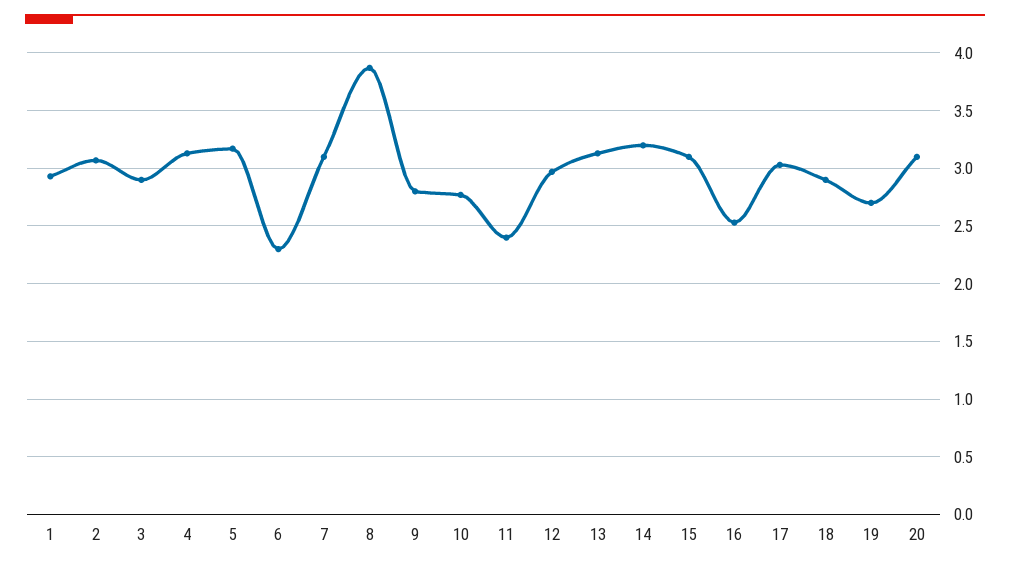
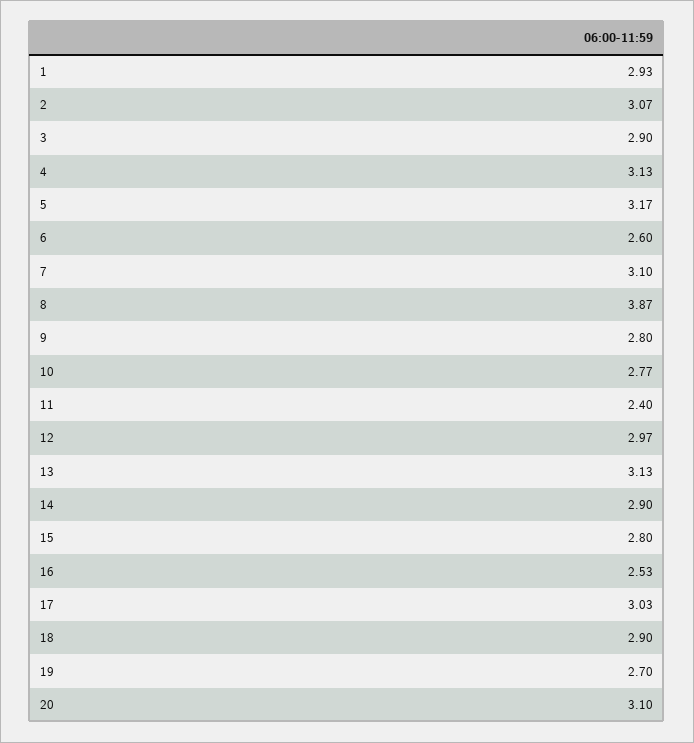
  {
    "1": 2.93,
    "2": 3.07,
    "3": 2.9,
    "4": 3.13,
    "5": 3.17,
-   "6": 2.3,
+   "6": 2.6,
    "7": 3.1,
    "8": 3.87,
    "9": 2.8,
    "10": 2.77,
    "11": 2.4,
    "12": 2.97,
    "13": 3.13,
-   "14": 3.2,
+   "14": 2.9,
-   "15": 3.1,
+   "15": 2.8,
    "16": 2.53,
    "17": 3.03,
    "18": 2.9,
    "19": 2.7,
    "20": 3.1
  }

